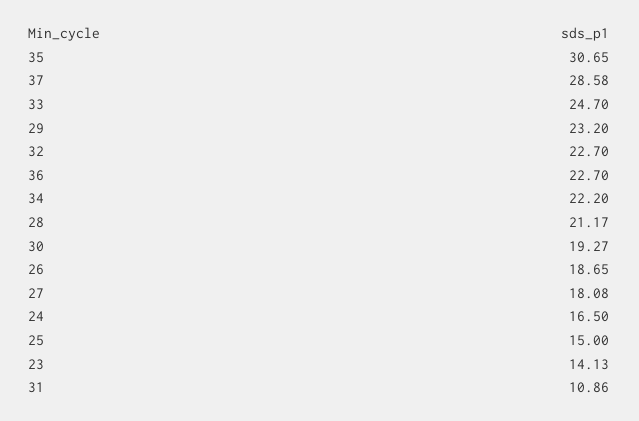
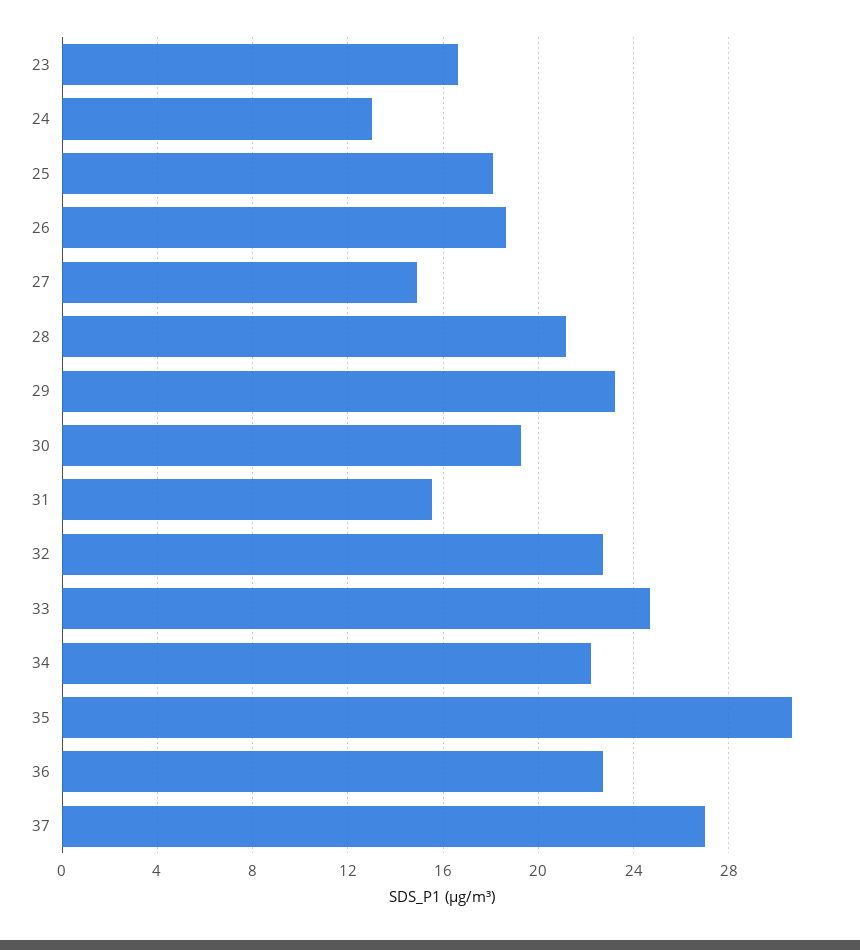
  {
    "35": 30.65,
-   "37": 28.58,
+   "37": 27,
    "33": 24.7,
    "29": 23.2,
    "32": 22.7,
    "36": 22.7,
    "34": 22.2,
    "28": 21.17,
    "30": 19.27,
    "26": 18.65,
-   "27": 18.08,
+   "27": 15,
-   "24": 16.5,
+   "24": 13,
-   "25": 15,
+   "25": 18,
-   "23": 14.13,
+   "23": 16.5,
-   "31": 10.86
+   "31": 15.5
  }

